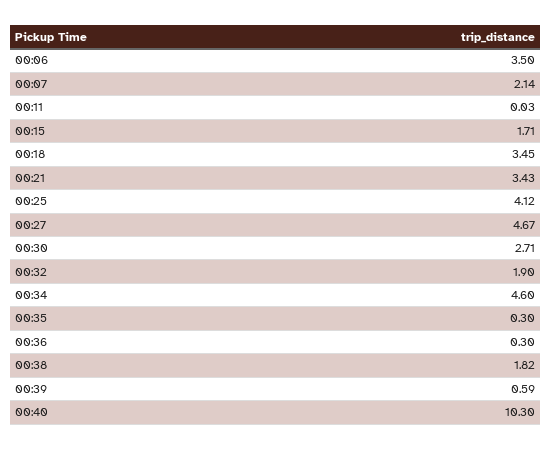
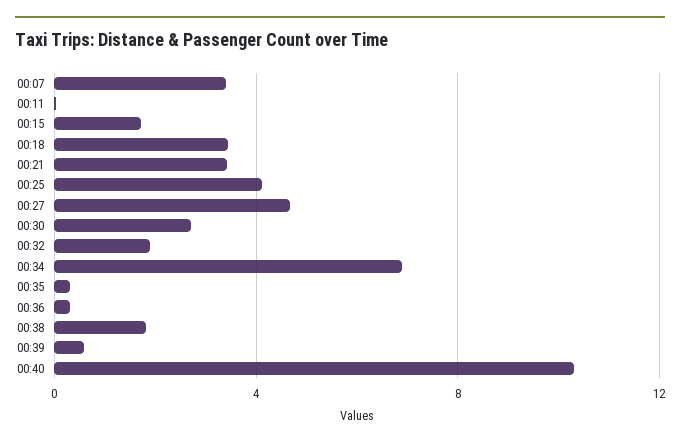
  {
-   "00:06": 3.5,
-   "00:07": 2.14,
+   "00:07": 3.5,
    "00:11": 0.03,
    "00:15": 1.71,
    "00:18": 3.45,
    "00:21": 3.43,
    "00:25": 4.12,
    "00:27": 4.67,
    "00:30": 2.71,
    "00:32": 1.9,
-   "00:34": 4.6,
+   "00:34": 7,
    "00:35": 0.3,
    "00:36": 0.3,
    "00:38": 1.82,
    "00:39": 0.59,
    "00:40": 10.3
  }

